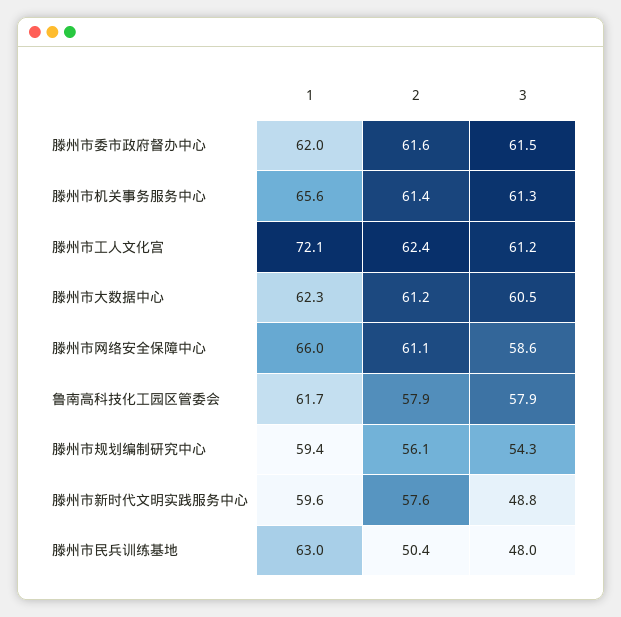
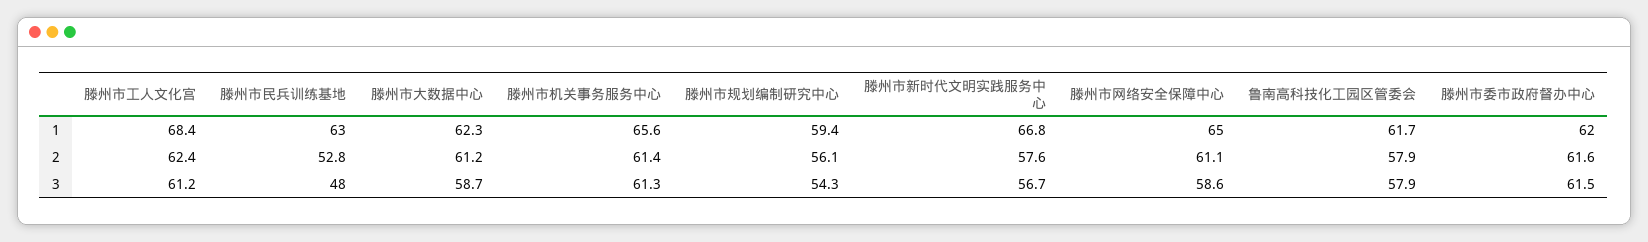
  {
    "1": {
      "滕州市委市政府督办中心": 62,
      "滕州市机关事务服务中心": 65.6,
-     "滕州市工人文化宫": 72.1,
+     "滕州市工人文化宫": 68.4,
      "滕州市大数据中心": 62.3,
-     "滕州市网络安全保障中心": 66,
+     "滕州市网络安全保障中心": 65,
      "鲁南高科技化工园区管委会": 61.7,
      "滕州市规划编制研究中心": 59.4,
-     "滕州市新时代文明实践服务中心": 59.6,
+     "滕州市新时代文明实践服务中心": 66.8,
      "滕州市民兵训练基地": 63
    },
    "2": {
      "滕州市委市政府督办中心": 61.6,
      "滕州市机关事务服务中心": 61.4,
      "滕州市工人文化宫": 62.4,
      "滕州市大数据中心": 61.2,
      "滕州市网络安全保障中心": 61.1,
      "鲁南高科技化工园区管委会": 57.9,
      "滕州市规划编制研究中心": 56.1,
      "滕州市新时代文明实践服务中心": 57.6,
-     "滕州市民兵训练基地": 50.4
+     "滕州市民兵训练基地": 52.8
    },
    "3": {
      "滕州市委市政府督办中心": 61.5,
      "滕州市机关事务服务中心": 61.3,
      "滕州市工人文化宫": 61.2,
-     "滕州市大数据中心": 60.5,
+     "滕州市大数据中心": 58.7,
      "滕州市网络安全保障中心": 58.6,
      "鲁南高科技化工园区管委会": 57.9,
      "滕州市规划编制研究中心": 54.3,
-     "滕州市新时代文明实践服务中心": 48.8,
+     "滕州市新时代文明实践服务中心": 56.7,
      "滕州市民兵训练基地": 48
    }
  }

